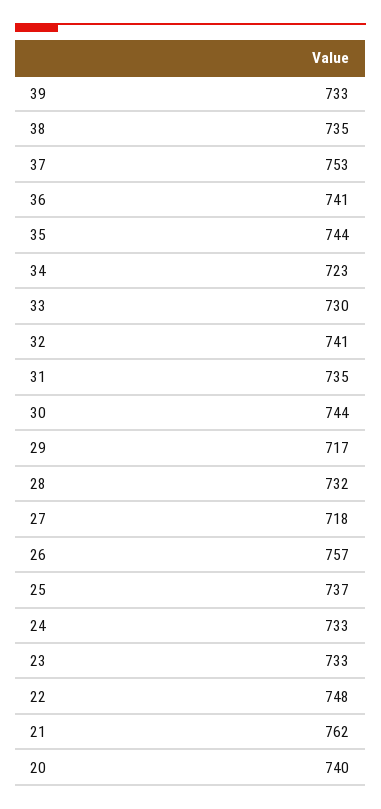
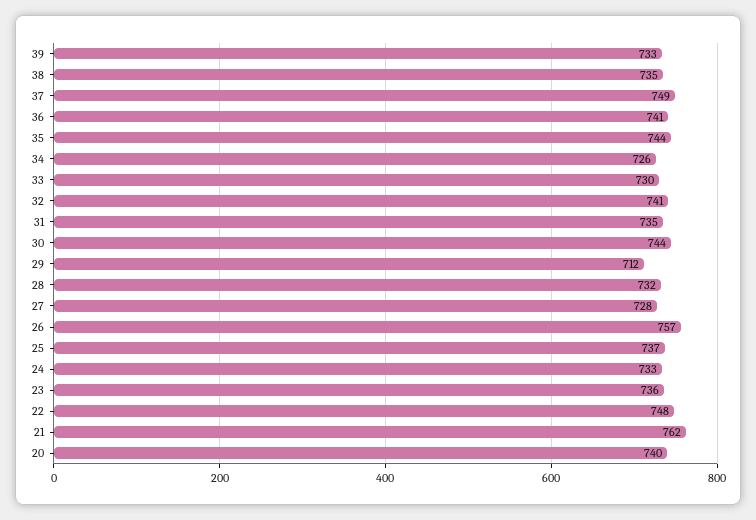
  {
    "39": 733,
    "38": 735,
-   "37": 753,
+   "37": 749,
    "36": 741,
    "35": 744,
-   "34": 723,
+   "34": 726,
    "33": 730,
    "32": 741,
    "31": 735,
    "30": 744,
-   "29": 717,
+   "29": 712,
    "28": 732,
-   "27": 718,
+   "27": 728,
    "26": 757,
    "25": 737,
    "24": 733,
-   "23": 733,
+   "23": 736,
    "22": 748,
    "21": 762,
    "20": 740
  }

